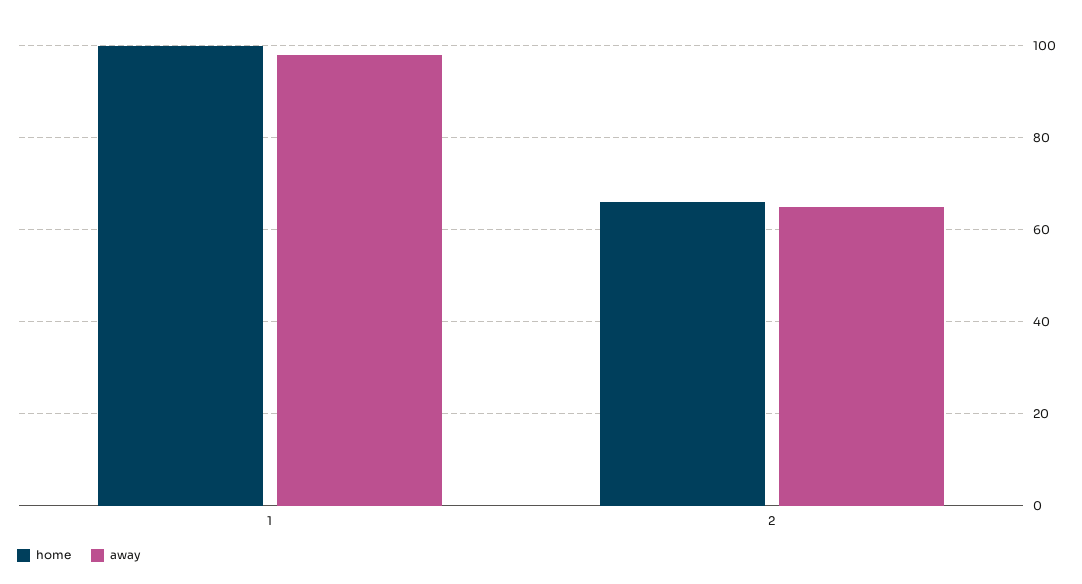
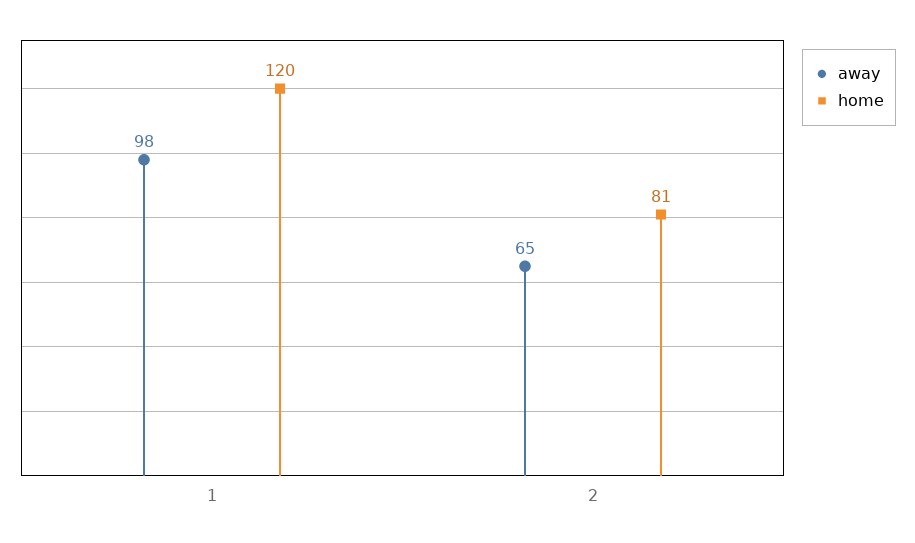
  {
    "home": {
-     "1": 100,
+     "1": 120,
-     "2": 65
+     "2": 81
    },
    "away": {
      "1": 98,
      "2": 65
    }
  }

